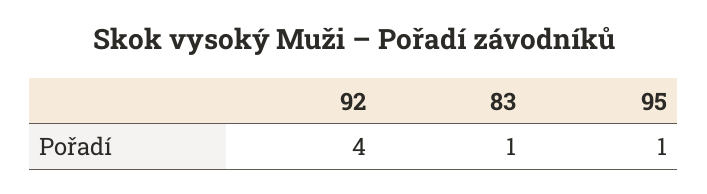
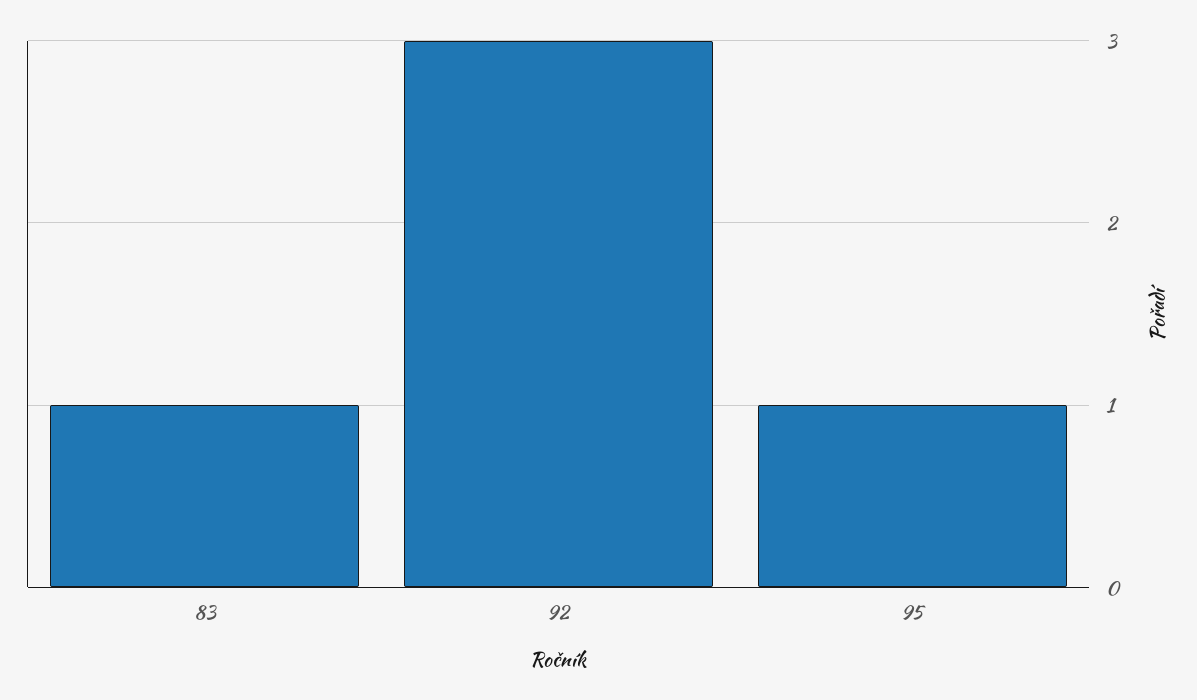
  {
-   "92": 4,
+   "92": 3,
    "83": 1,
    "95": 1
  }

